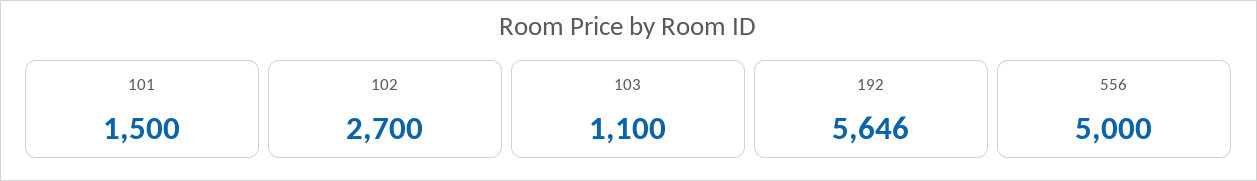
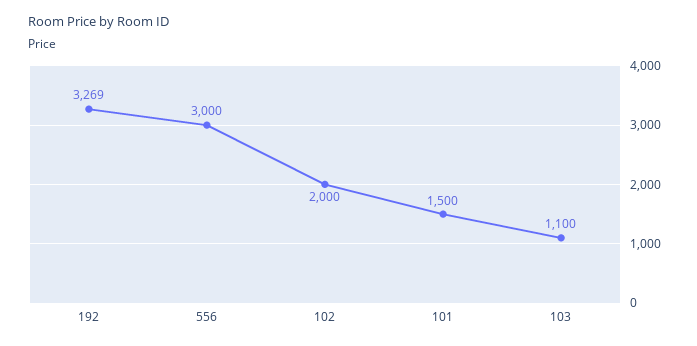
  {
    "101": 1500,
-   "102": 2700,
+   "102": 2000,
    "103": 1100,
-   "192": 5646,
+   "192": 3269,
-   "556": 5000
+   "556": 3000
  }

